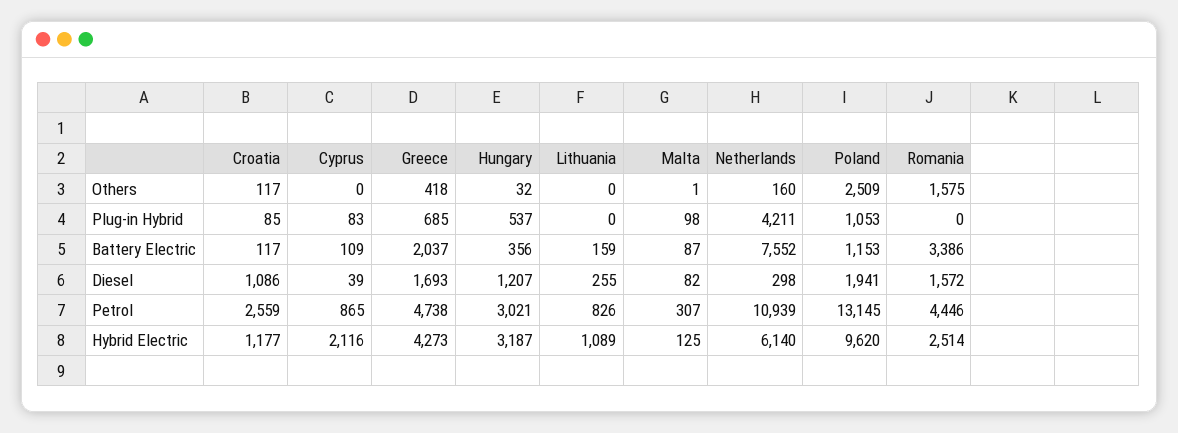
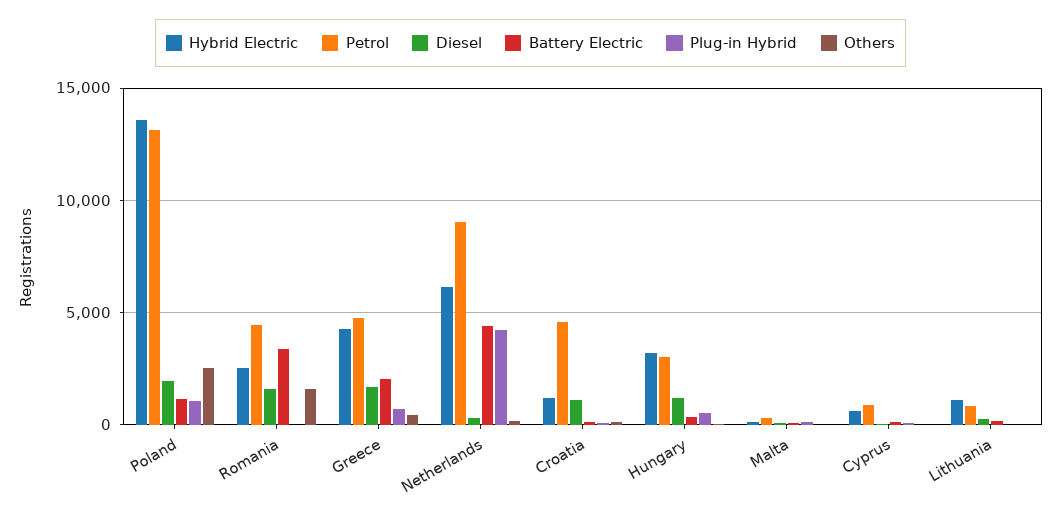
  {
    "Others": {
      "Croatia": 117,
      "Cyprus": 0,
      "Greece": 418,
      "Hungary": 32,
      "Lithuania": 0,
      "Malta": 1,
      "Netherlands": 160,
      "Poland": 2509,
      "Romania": 1575
    },
    "Plug-in Hybrid": {
      "Croatia": 85,
      "Cyprus": 83,
      "Greece": 685,
      "Hungary": 537,
      "Lithuania": 0,
      "Malta": 98,
      "Netherlands": 4211,
      "Poland": 1053,
      "Romania": 0
    },
    "Battery Electric": {
      "Croatia": 117,
      "Cyprus": 109,
      "Greece": 2037,
      "Hungary": 356,
      "Lithuania": 159,
      "Malta": 87,
-     "Netherlands": 7552,
+     "Netherlands": 4500,
      "Poland": 1153,
      "Romania": 3386
    },
    "Diesel": {
      "Croatia": 1086,
      "Cyprus": 39,
      "Greece": 1693,
      "Hungary": 1207,
      "Lithuania": 255,
      "Malta": 82,
      "Netherlands": 298,
      "Poland": 1941,
      "Romania": 1572
    },
    "Petrol": {
-     "Croatia": 2559,
+     "Croatia": 4500,
      "Cyprus": 865,
      "Greece": 4738,
      "Hungary": 3021,
      "Lithuania": 826,
      "Malta": 307,
-     "Netherlands": 10939,
+     "Netherlands": 9000,
      "Poland": 13145,
      "Romania": 4446
    },
    "Hybrid Electric": {
      "Croatia": 1177,
-     "Cyprus": 2116,
+     "Cyprus": 500,
      "Greece": 4273,
      "Hungary": 3187,
      "Lithuania": 1089,
      "Malta": 125,
      "Netherlands": 6140,
-     "Poland": 9620,
+     "Poland": 13500,
      "Romania": 2514
    }
  }

